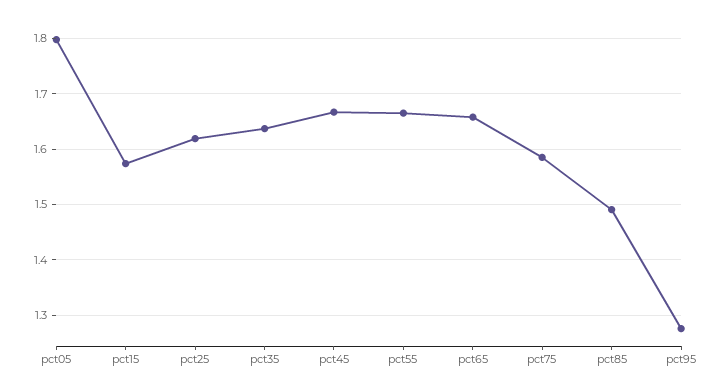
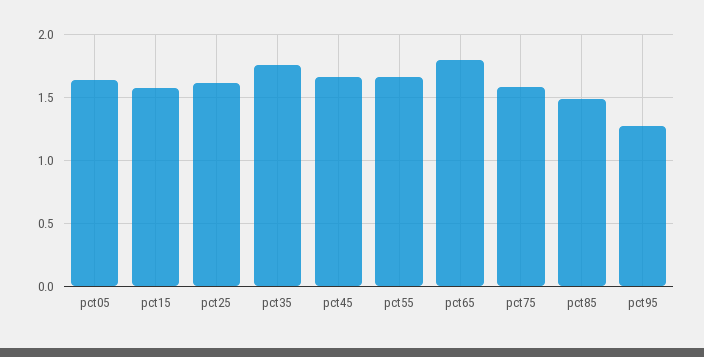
  {
-   "pct05": 1.8,
+   "pct05": 1.65,
    "pct15": 1.58,
    "pct25": 1.62,
-   "pct35": 1.64,
+   "pct35": 1.75,
    "pct45": 1.66,
    "pct55": 1.66,
-   "pct65": 1.66,
+   "pct65": 1.8,
    "pct75": 1.58,
    "pct85": 1.5,
    "pct95": 1.28
  }

